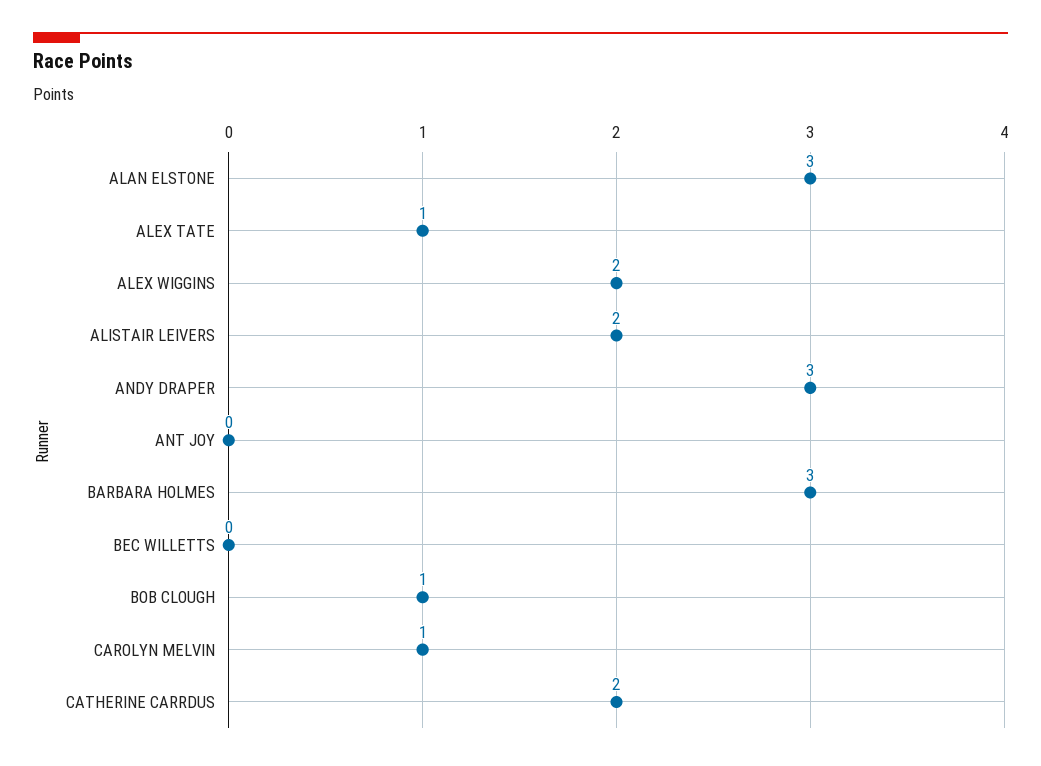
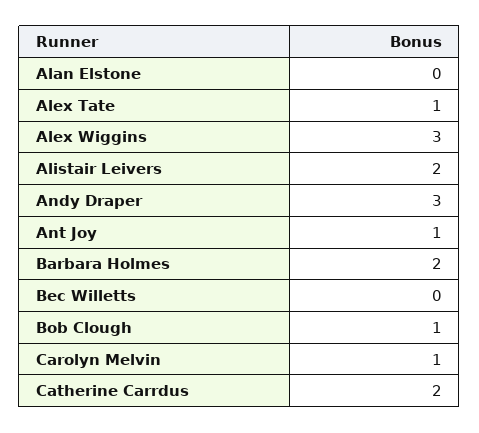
  {
-   "ALAN ELSTONE": 3,
+   "ALAN ELSTONE": 0,
    "ALEX TATE": 1,
-   "ALEX WIGGINS": 2,
+   "ALEX WIGGINS": 3,
    "ALISTAIR LEIVERS": 2,
    "ANDY DRAPER": 3,
-   "ANT JOY": 0,
+   "ANT JOY": 1,
-   "BARBARA HOLMES": 3,
+   "BARBARA HOLMES": 2,
    "BEC WILLETTS": 0,
    "BOB CLOUGH": 1,
    "CAROLYN MELVIN": 1,
    "CATHERINE CARRDUS": 2
  }

